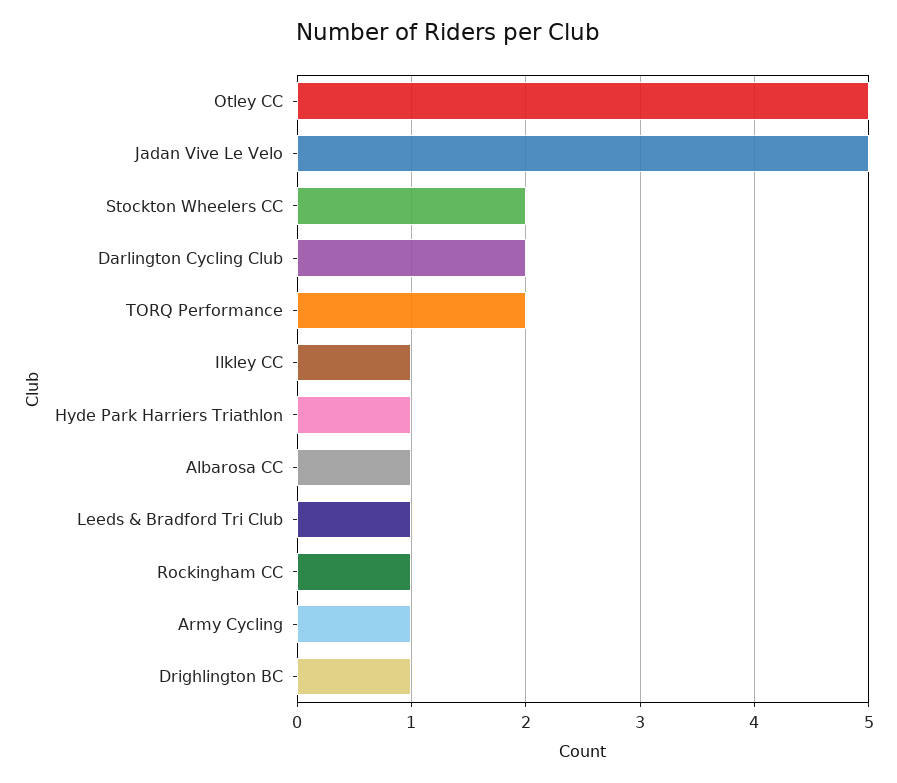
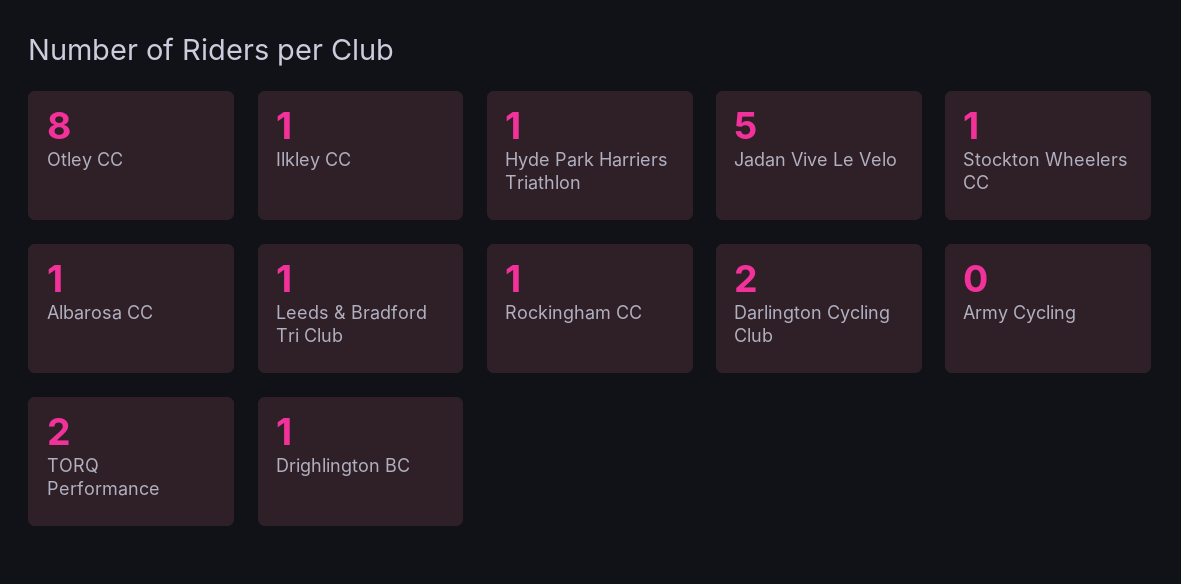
  {
-   "Otley CC": 5,
+   "Otley CC": 8,
    "Jadan Vive Le Velo": 5,
-   "Stockton Wheelers CC": 2,
+   "Stockton Wheelers CC": 1,
    "Darlington Cycling Club": 2,
    "TORQ Performance": 2,
    "Ilkley CC": 1,
    "Hyde Park Harriers Triathlon": 1,
    "Albarosa CC": 1,
    "Leeds & Bradford Tri Club": 1,
    "Rockingham CC": 1,
-   "Army Cycling": 1,
+   "Army Cycling": 0,
    "Drighlington BC": 1
  }

